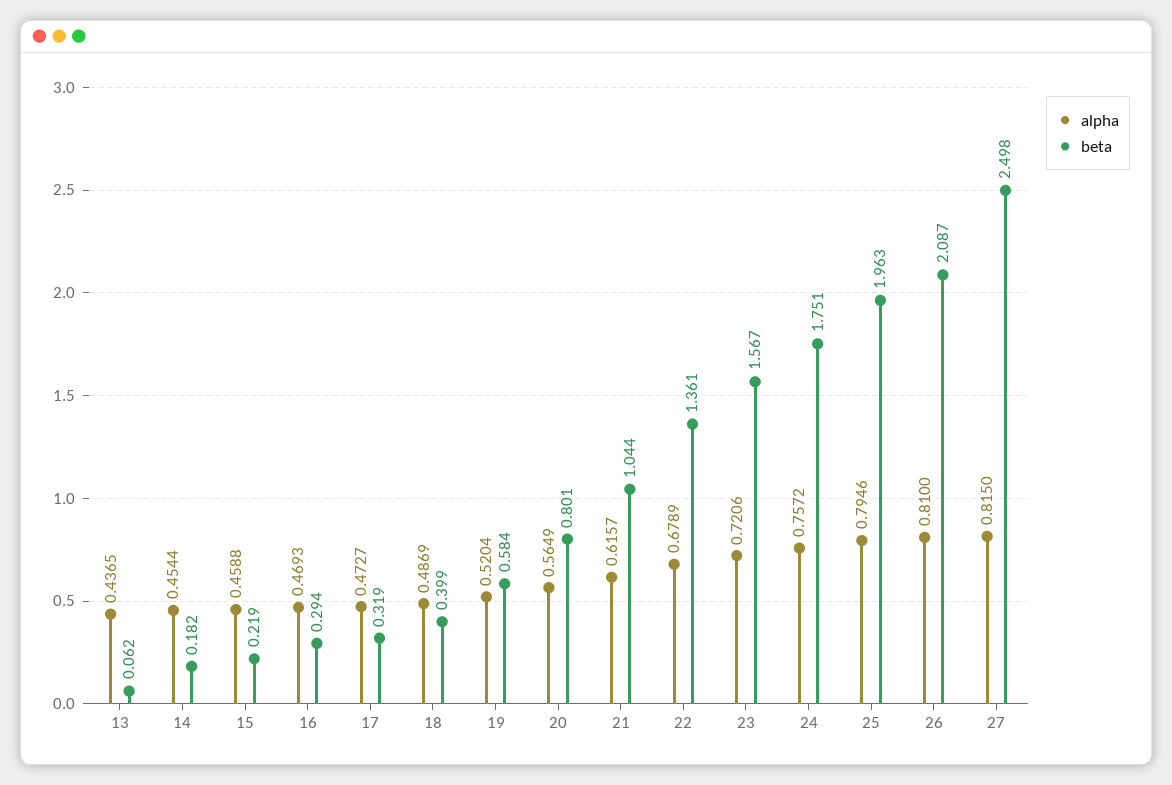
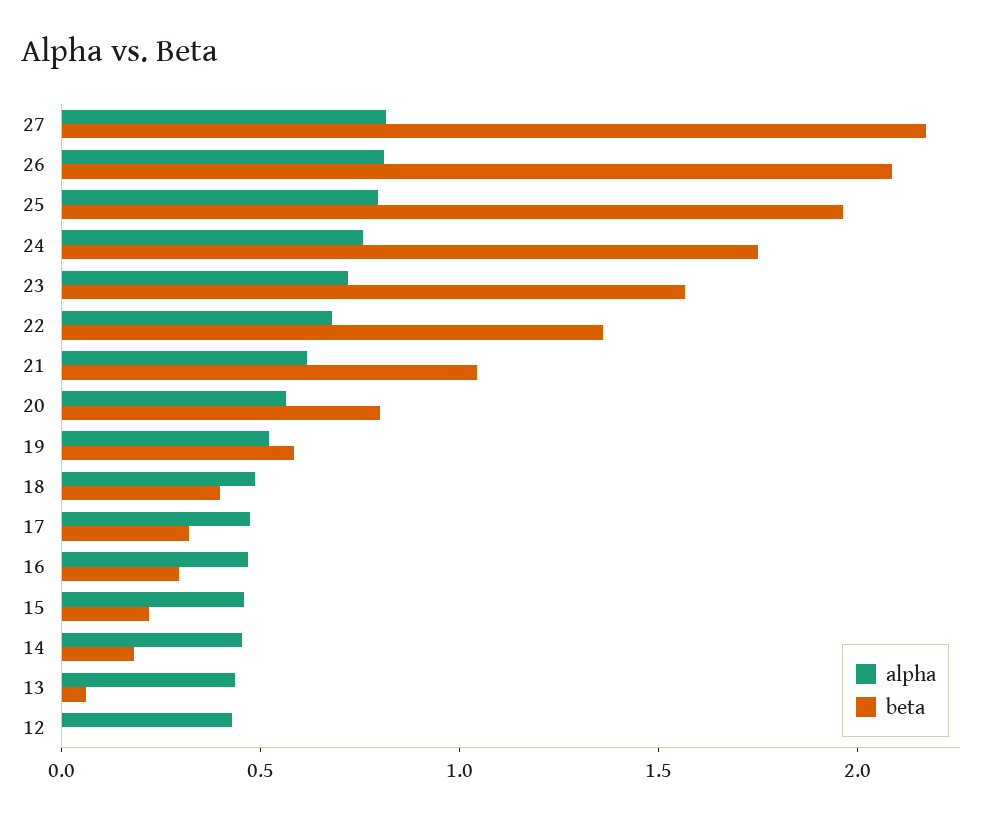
  {
    "alpha": {
      "13": 0.4365,
      "14": 0.4544,
      "15": 0.4588,
      "16": 0.4693,
      "17": 0.4727,
      "18": 0.4869,
      "19": 0.5204,
      "20": 0.5649,
      "21": 0.6157,
      "22": 0.6789,
      "23": 0.7206,
      "24": 0.7572,
      "25": 0.7946,
      "26": 0.81,
-     "27": 0.815
+     "27": 0.815,
+     "12": 0.4
    },
    "beta": {
      "13": 0.062,
      "14": 0.182,
      "15": 0.219,
      "16": 0.294,
      "17": 0.319,
      "18": 0.399,
      "19": 0.584,
      "20": 0.801,
      "21": 1.044,
      "22": 1.361,
      "23": 1.567,
      "24": 1.751,
      "25": 1.963,
      "26": 2.087,
-     "27": 2.498
+     "27": 2.2,
+     "12": 0
    }
  }

